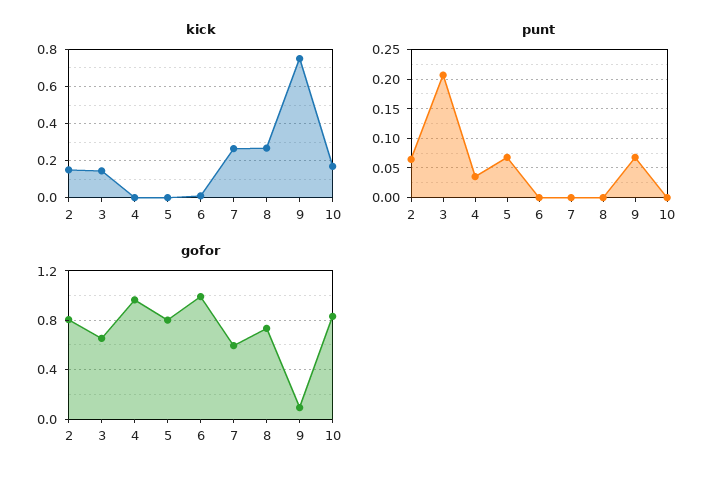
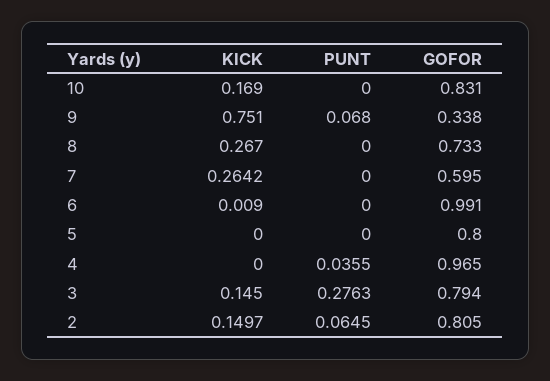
  {
    "kick": {
      "2": 0.1497,
      "3": 0.145,
      "4": 0,
      "5": 0,
      "6": 0.009,
      "7": 0.2642,
      "8": 0.267,
      "9": 0.751,
      "10": 0.169
    },
    "punt": {
      "2": 0.0645,
-     "3": 0.2,
+     "3": 0.2763,
      "4": 0.0355,
-     "5": 0.075,
+     "5": 0,
      "6": 0,
      "7": 0,
      "8": 0,
      "9": 0.068,
      "10": 0
    },
    "gofor": {
      "2": 0.805,
-     "3": 0.65,
+     "3": 0.794,
      "4": 0.965,
      "5": 0.8,
      "6": 0.991,
      "7": 0.595,
      "8": 0.733,
-     "9": 0.1,
+     "9": 0.338,
      "10": 0.831
    }
  }

